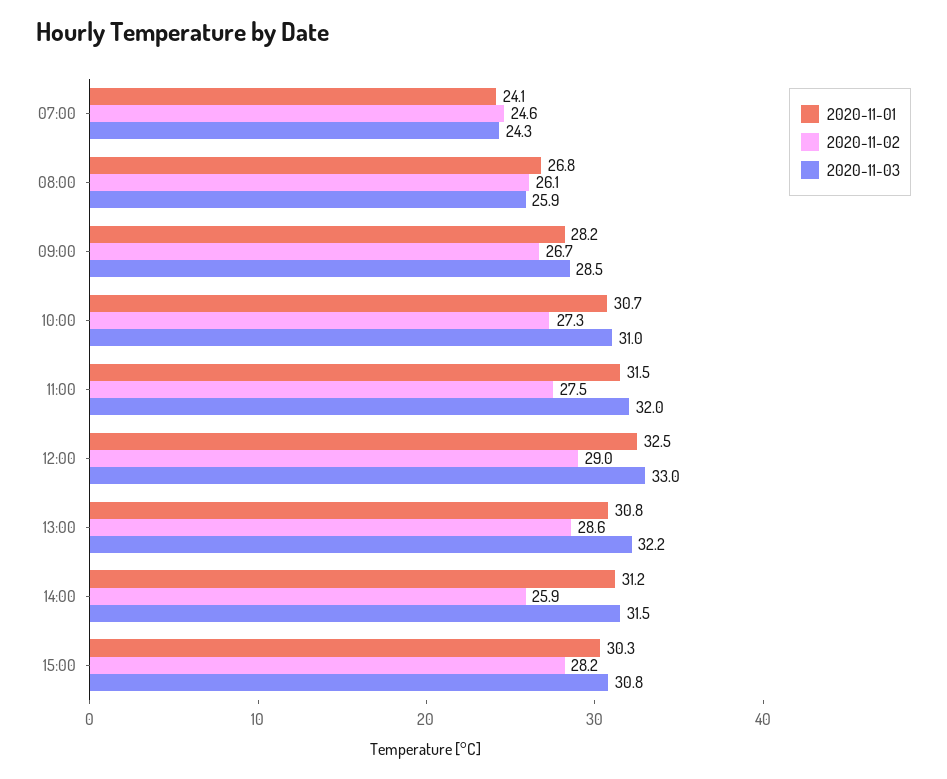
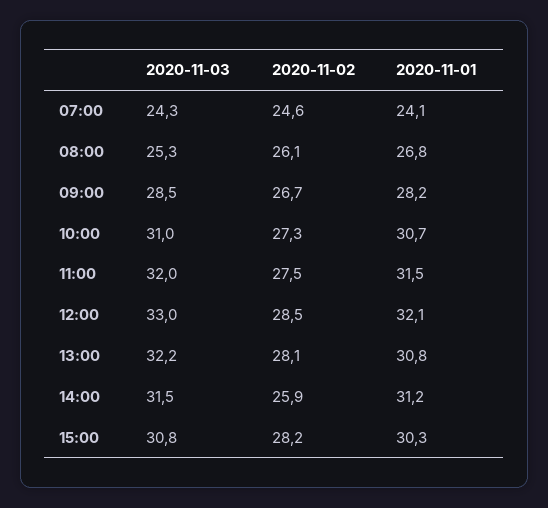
  {
    "2020-11-01": {
      "07:00": 24.1,
      "08:00": 26.8,
      "09:00": 28.2,
      "10:00": 30.7,
      "11:00": 31.5,
-     "12:00": 32.5,
+     "12:00": 32.1,
      "13:00": 30.8,
      "14:00": 31.2,
      "15:00": 30.3
    },
    "2020-11-02": {
      "07:00": 24.6,
      "08:00": 26.1,
      "09:00": 26.7,
      "10:00": 27.3,
      "11:00": 27.5,
-     "12:00": 29,
+     "12:00": 28.5,
-     "13:00": 28.6,
+     "13:00": 28.1,
      "14:00": 25.9,
      "15:00": 28.2
    },
    "2020-11-03": {
      "07:00": 24.3,
-     "08:00": 25.9,
+     "08:00": 25.3,
      "09:00": 28.5,
      "10:00": 31,
      "11:00": 32,
      "12:00": 33,
      "13:00": 32.2,
      "14:00": 31.5,
      "15:00": 30.8
    }
  }

